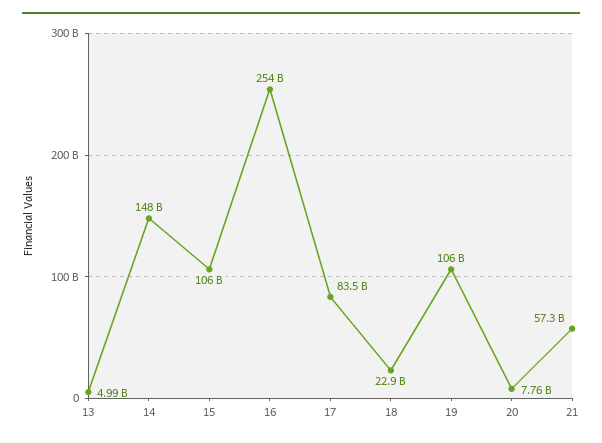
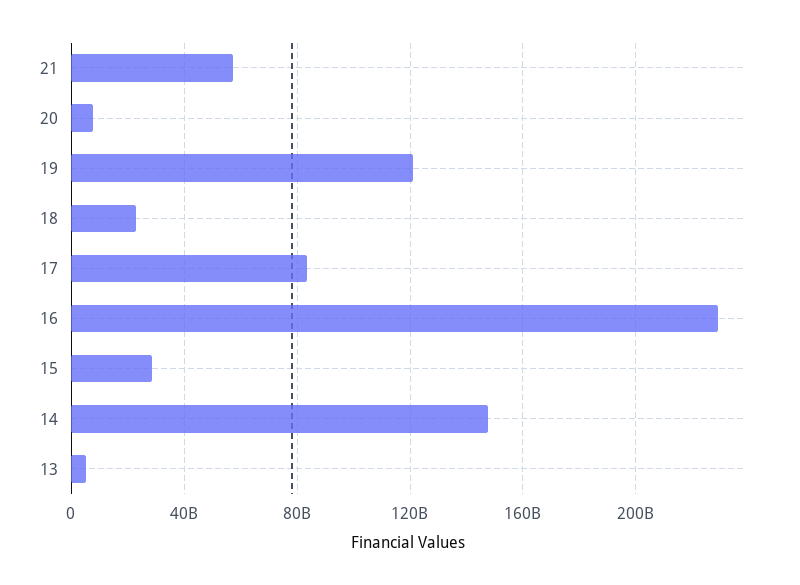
  {
    "13": 4990000000,
    "14": 148000000000,
-   "15": 106000000000,
+   "15": 30000000000,
-   "16": 254000000000,
+   "16": 230000000000,
    "17": 83500000000,
    "18": 22900000000,
-   "19": 106000000000,
+   "19": 120000000000,
    "20": 7760000000,
    "21": 57300000000
  }

